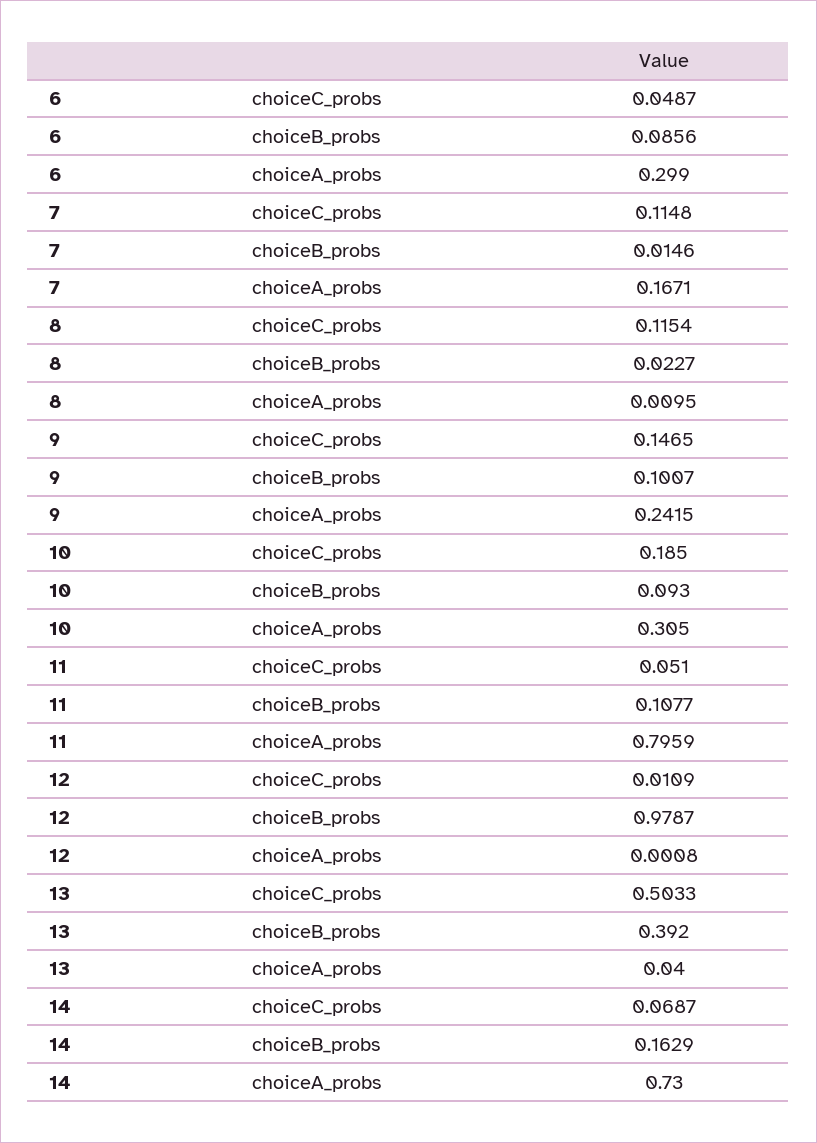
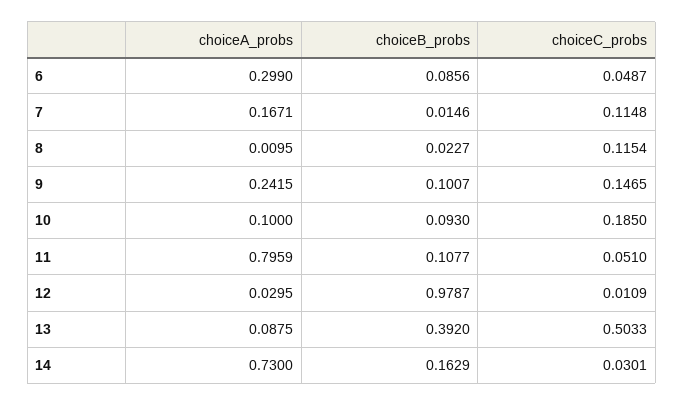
  {
    "6": {
      "choiceC_probs": 0.0487,
      "choiceB_probs": 0.0856,
      "choiceA_probs": 0.299
    },
    "7": {
      "choiceC_probs": 0.1148,
      "choiceB_probs": 0.0146,
      "choiceA_probs": 0.1671
    },
    "8": {
      "choiceC_probs": 0.1154,
      "choiceB_probs": 0.0227,
      "choiceA_probs": 0.0095
    },
    "9": {
      "choiceC_probs": 0.1465,
      "choiceB_probs": 0.1007,
      "choiceA_probs": 0.2415
    },
    "10": {
      "choiceC_probs": 0.185,
      "choiceB_probs": 0.093,
-     "choiceA_probs": 0.305
+     "choiceA_probs": 0.1
    },
    "11": {
      "choiceC_probs": 0.051,
      "choiceB_probs": 0.1077,
      "choiceA_probs": 0.7959
    },
    "12": {
      "choiceC_probs": 0.0109,
      "choiceB_probs": 0.9787,
-     "choiceA_probs": 0.0008
+     "choiceA_probs": 0.0295
    },
    "13": {
      "choiceC_probs": 0.5033,
      "choiceB_probs": 0.392,
-     "choiceA_probs": 0.04
+     "choiceA_probs": 0.0875
    },
    "14": {
-     "choiceC_probs": 0.0687,
+     "choiceC_probs": 0.0301,
      "choiceB_probs": 0.1629,
      "choiceA_probs": 0.73
    }
  }

